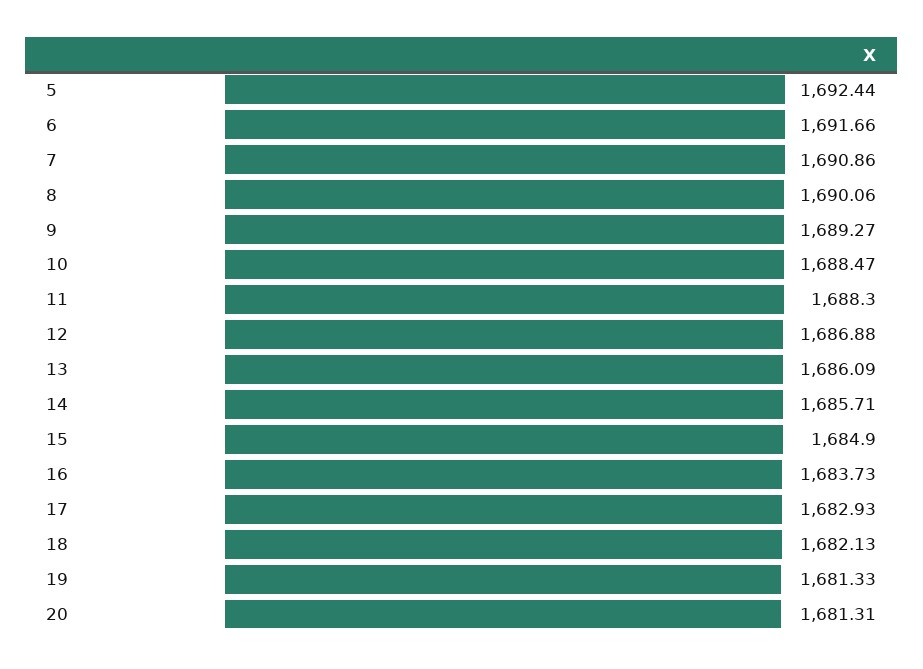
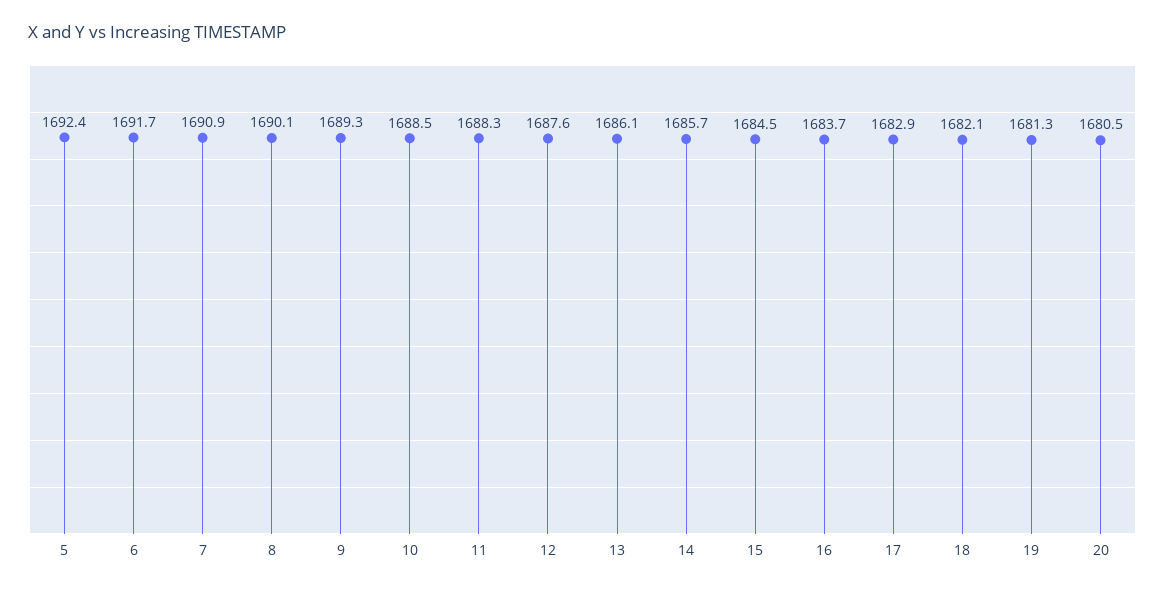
  {
    "5": 1692.44,
    "6": 1691.66,
    "7": 1690.86,
    "8": 1690.06,
    "9": 1689.27,
    "10": 1688.47,
    "11": 1688.3,
-   "12": 1686.88,
+   "12": 1687.6,
    "13": 1686.09,
    "14": 1685.71,
-   "15": 1684.9,
+   "15": 1684.5,
    "16": 1683.73,
    "17": 1682.93,
    "18": 1682.13,
    "19": 1681.33,
-   "20": 1681.31
+   "20": 1680.5
  }

